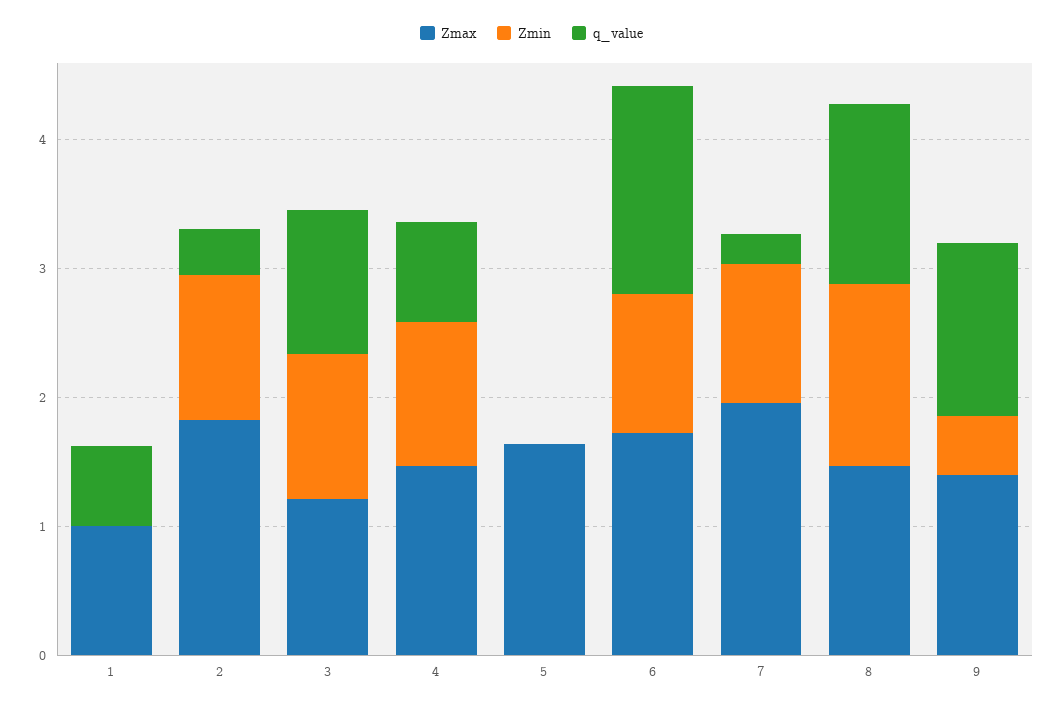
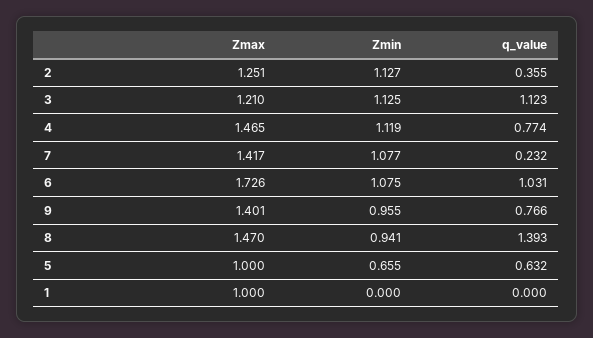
  {
    "Zmax": {
      "1": 1,
-     "2": 1.8,
+     "2": 1.251,
      "3": 1.21,
      "4": 1.465,
-     "5": 1.6,
+     "5": 1,
      "6": 1.726,
-     "7": 2,
+     "7": 1.417,
      "8": 1.47,
      "9": 1.401
    },
    "Zmin": {
      "1": 0,
      "2": 1.127,
      "3": 1.125,
      "4": 1.119,
-     "5": 0,
+     "5": 0.655,
      "6": 1.075,
      "7": 1.077,
-     "8": 1.4,
+     "8": 0.941,
-     "9": 0.4
+     "9": 0.955
    },
    "q_value": {
-     "1": 0.6,
+     "1": 0,
      "2": 0.355,
      "3": 1.123,
      "4": 0.774,
-     "5": 0,
+     "5": 0.632,
-     "6": 1.6,
+     "6": 1.031,
      "7": 0.232,
      "8": 1.393,
-     "9": 1.4
+     "9": 0.766
    }
  }

